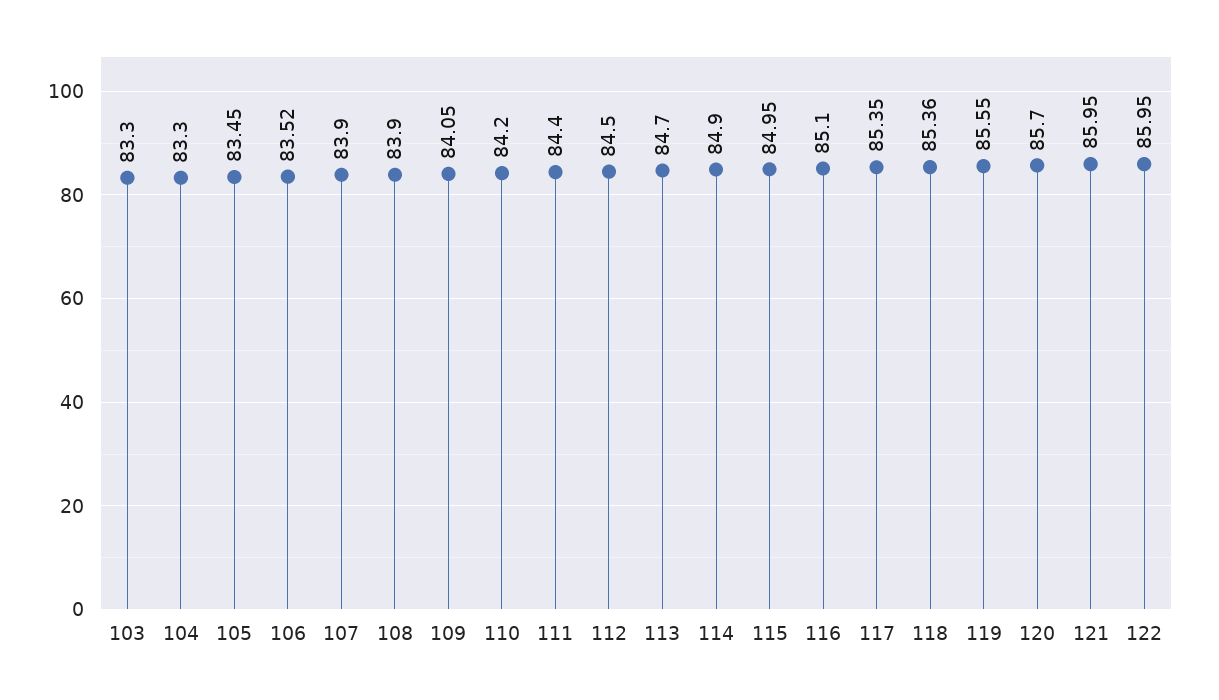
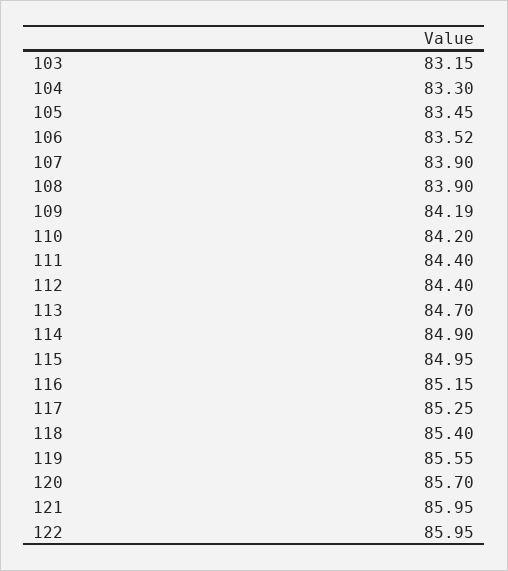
  {
-   "103": 83.3,
+   "103": 83.15,
    "104": 83.3,
    "105": 83.45,
    "106": 83.52,
    "107": 83.9,
    "108": 83.9,
-   "109": 84.05,
+   "109": 84.19,
    "110": 84.2,
    "111": 84.4,
-   "112": 84.5,
+   "112": 84.4,
    "113": 84.7,
    "114": 84.9,
    "115": 84.95,
-   "116": 85.1,
+   "116": 85.15,
-   "117": 85.35,
+   "117": 85.25,
-   "118": 85.36,
+   "118": 85.4,
    "119": 85.55,
    "120": 85.7,
    "121": 85.95,
    "122": 85.95
  }

